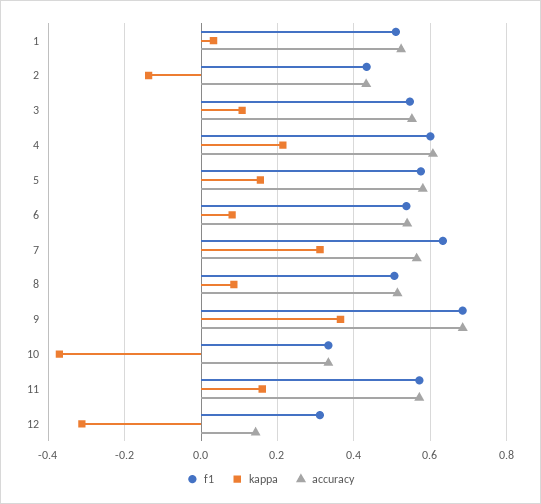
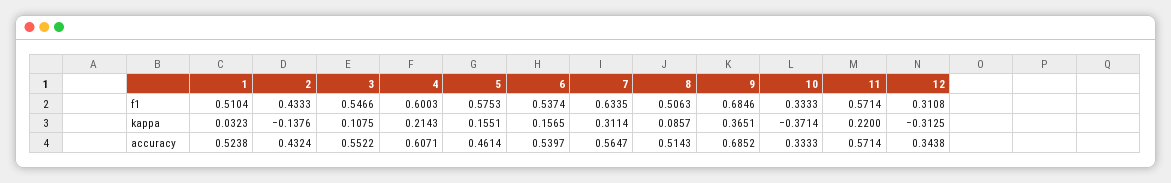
  {
    "f1": {
      "1": 0.5104,
      "2": 0.4333,
      "3": 0.5466,
      "4": 0.6003,
      "5": 0.5753,
      "6": 0.5374,
      "7": 0.6335,
      "8": 0.5063,
      "9": 0.6846,
      "10": 0.3333,
      "11": 0.5714,
      "12": 0.3108
    },
    "kappa": {
      "1": 0.0323,
      "2": -0.1376,
      "3": 0.1075,
      "4": 0.2143,
      "5": 0.1551,
-     "6": 0.08,
+     "6": 0.1565,
      "7": 0.3114,
      "8": 0.0857,
      "9": 0.3651,
      "10": -0.3714,
-     "11": 0.16,
+     "11": 0.22,
      "12": -0.3125
    },
    "accuracy": {
      "1": 0.5238,
      "2": 0.4324,
      "3": 0.5522,
      "4": 0.6071,
-     "5": 0.58,
+     "5": 0.4614,
      "6": 0.5397,
      "7": 0.5647,
      "8": 0.5143,
      "9": 0.6852,
      "10": 0.3333,
      "11": 0.5714,
-     "12": 0.14
+     "12": 0.3438
    }
  }

